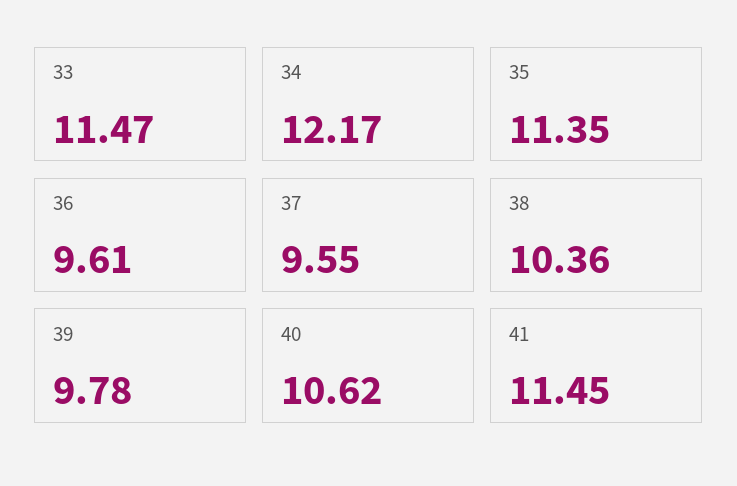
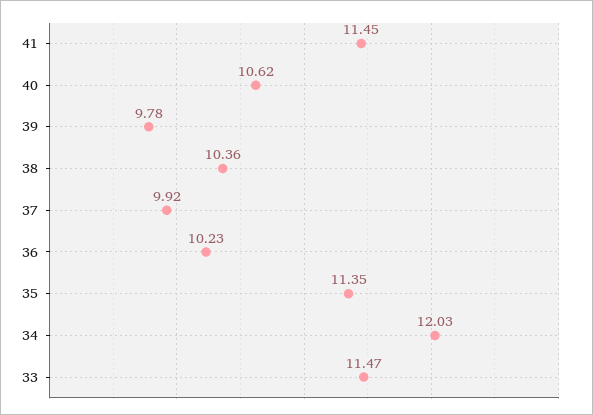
  {
    "33": 11.47,
-   "34": 12.17,
+   "34": 12.03,
    "35": 11.35,
-   "36": 9.61,
+   "36": 10.23,
-   "37": 9.55,
+   "37": 9.92,
    "38": 10.36,
    "39": 9.78,
    "40": 10.62,
    "41": 11.45
  }

